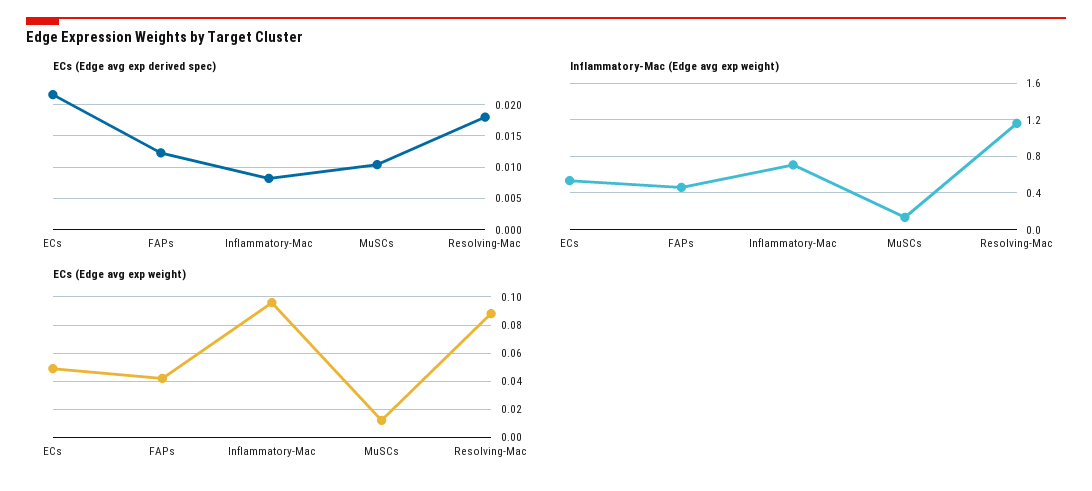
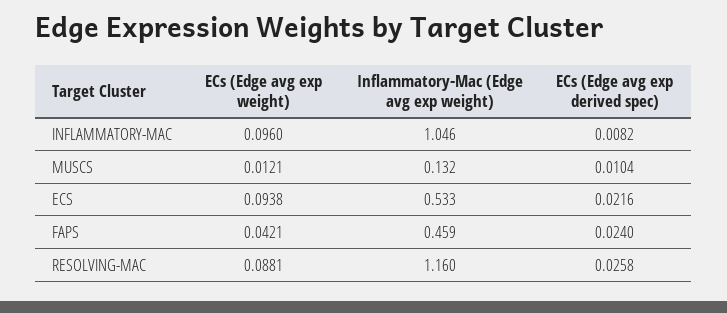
  {
    "ECs (Edge avg exp derived spec)": {
      "ECs": 0.0216,
-     "FAPs": 0.012,
+     "FAPs": 0.024,
      "Inflammatory-Mac": 0.0082,
      "MuSCs": 0.0104,
-     "Resolving-Mac": 0.018
+     "Resolving-Mac": 0.0258
    },
    "Inflammatory-Mac (Edge avg exp weight)": {
      "ECs": 0.533,
      "FAPs": 0.459,
-     "Inflammatory-Mac": 0.7,
+     "Inflammatory-Mac": 1.046,
      "MuSCs": 0.132,
      "Resolving-Mac": 1.16
    },
    "ECs (Edge avg exp weight)": {
-     "ECs": 0.05,
+     "ECs": 0.0938,
      "FAPs": 0.0421,
      "Inflammatory-Mac": 0.096,
      "MuSCs": 0.0121,
      "Resolving-Mac": 0.0881
    }
  }

